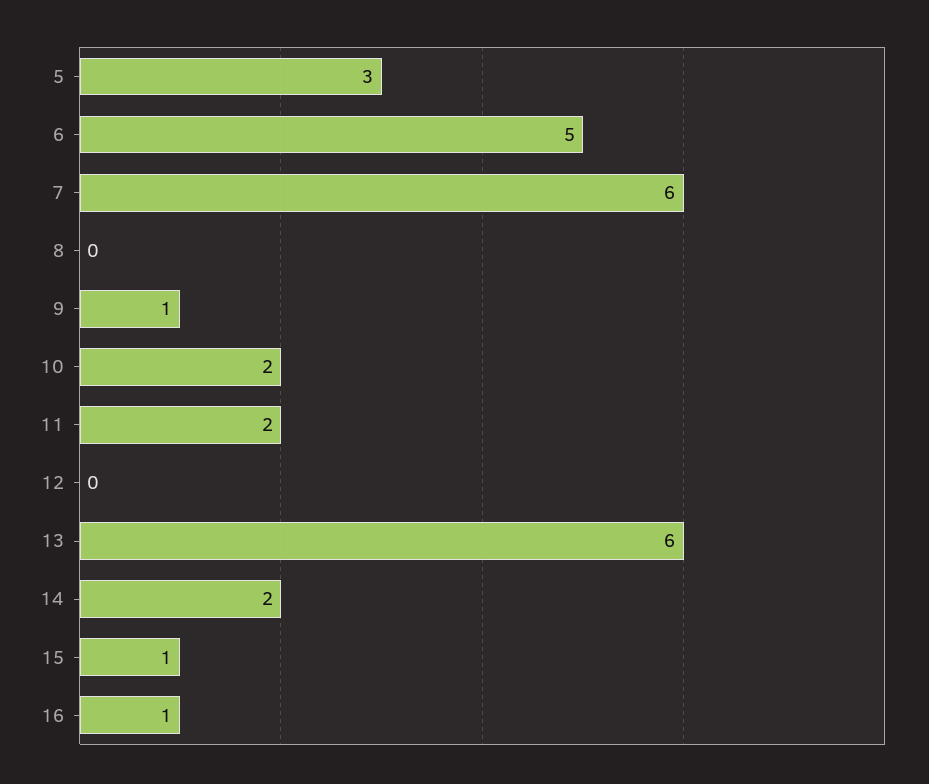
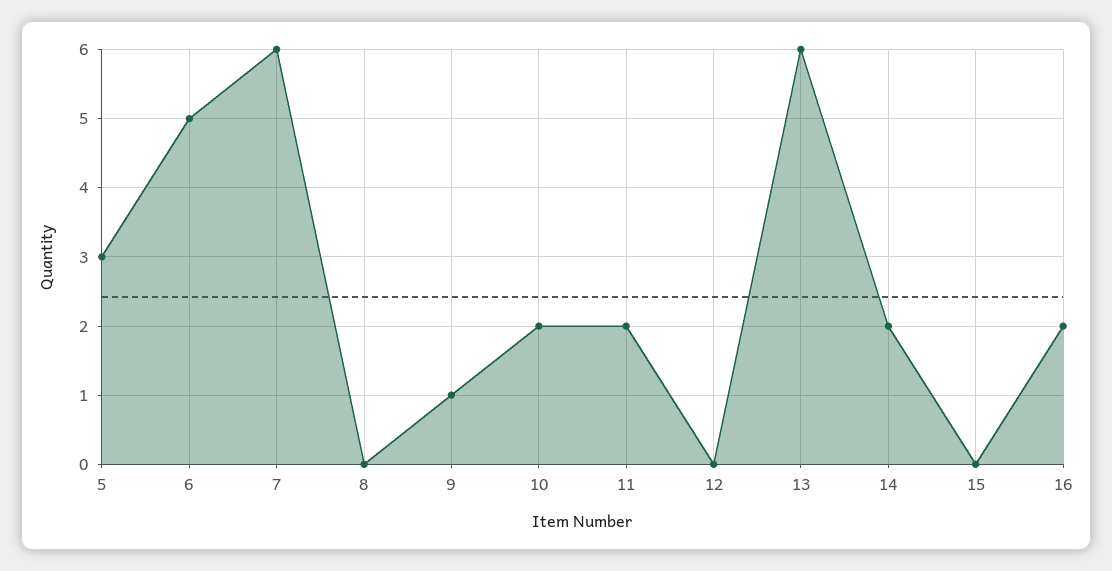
  {
    "5": 3,
    "6": 5,
    "7": 6,
    "8": 0,
    "9": 1,
    "10": 2,
    "11": 2,
    "12": 0,
    "13": 6,
    "14": 2,
-   "15": 1,
+   "15": 0,
-   "16": 1
+   "16": 2
  }

